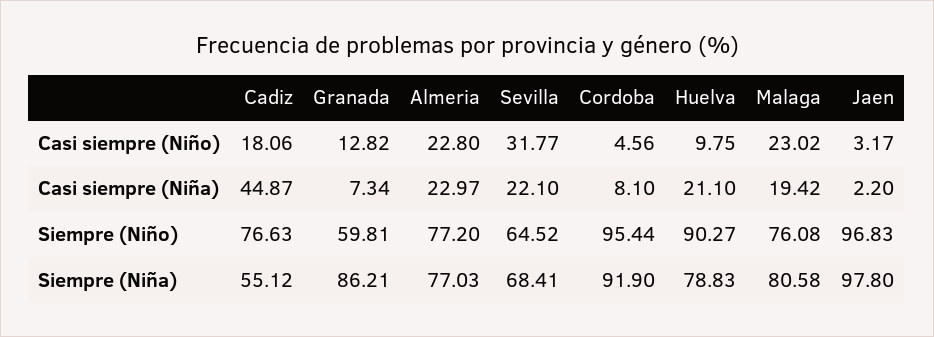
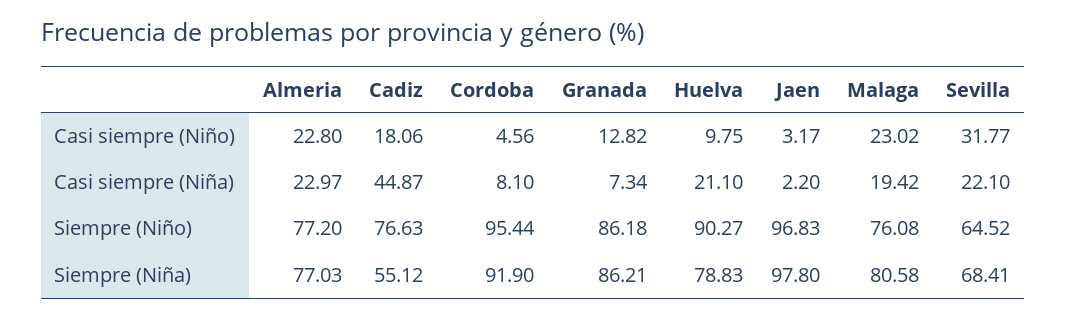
  {
    "Cadiz": {
      "Casi siempre (Niño)": 18.06,
      "Casi siempre (Niña)": 44.87,
      "Siempre (Niño)": 76.63,
      "Siempre (Niña)": 55.12
    },
    "Granada": {
      "Casi siempre (Niño)": 12.82,
      "Casi siempre (Niña)": 7.34,
-     "Siempre (Niño)": 59.81,
+     "Siempre (Niño)": 86.18,
      "Siempre (Niña)": 86.21
    },
    "Almeria": {
      "Casi siempre (Niño)": 22.8,
      "Casi siempre (Niña)": 22.97,
      "Siempre (Niño)": 77.2,
      "Siempre (Niña)": 77.03
    },
    "Sevilla": {
      "Casi siempre (Niño)": 31.77,
      "Casi siempre (Niña)": 22.1,
      "Siempre (Niño)": 64.52,
      "Siempre (Niña)": 68.41
    },
    "Cordoba": {
      "Casi siempre (Niño)": 4.56,
      "Casi siempre (Niña)": 8.1,
      "Siempre (Niño)": 95.44,
      "Siempre (Niña)": 91.9
    },
    "Huelva": {
      "Casi siempre (Niño)": 9.75,
      "Casi siempre (Niña)": 21.1,
      "Siempre (Niño)": 90.27,
      "Siempre (Niña)": 78.83
    },
    "Malaga": {
      "Casi siempre (Niño)": 23.02,
      "Casi siempre (Niña)": 19.42,
      "Siempre (Niño)": 76.08,
      "Siempre (Niña)": 80.58
    },
    "Jaen": {
      "Casi siempre (Niño)": 3.17,
      "Casi siempre (Niña)": 2.2,
      "Siempre (Niño)": 96.83,
      "Siempre (Niña)": 97.8
    }
  }

